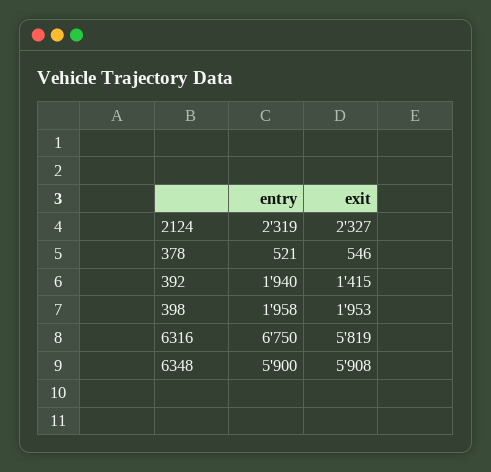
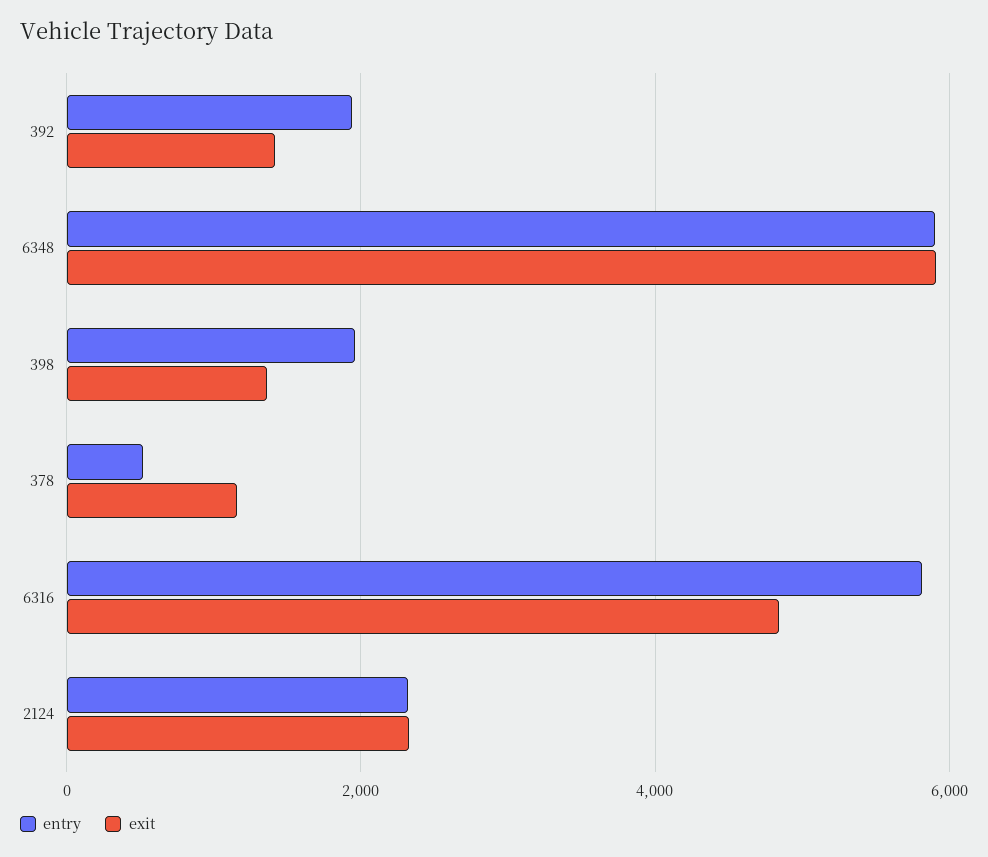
  {
    "entry": {
      "2124": 2319,
      "378": 521,
      "392": 1940,
      "398": 1958,
-     "6316": 6750,
+     "6316": 5800,
      "6348": 5900
    },
    "exit": {
      "2124": 2327,
-     "378": 546,
+     "378": 1200,
      "392": 1415,
-     "398": 1953,
+     "398": 1400,
-     "6316": 5819,
+     "6316": 4800,
      "6348": 5908
    }
  }

